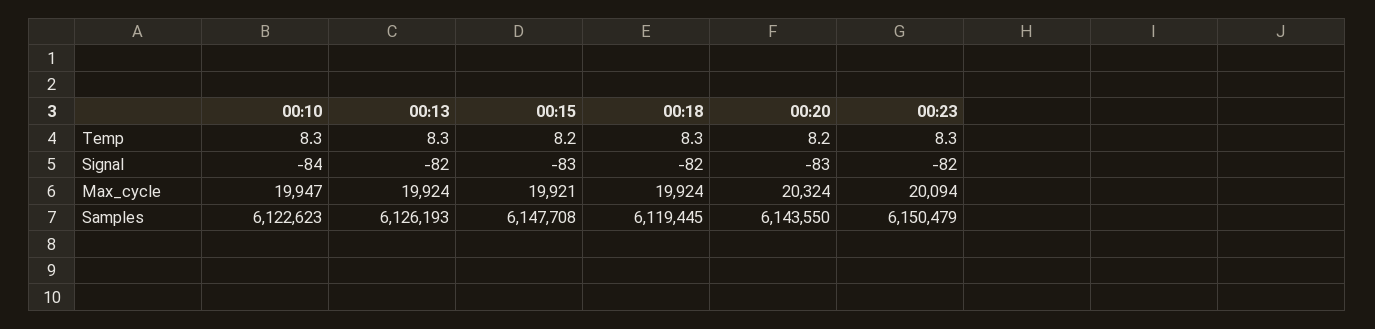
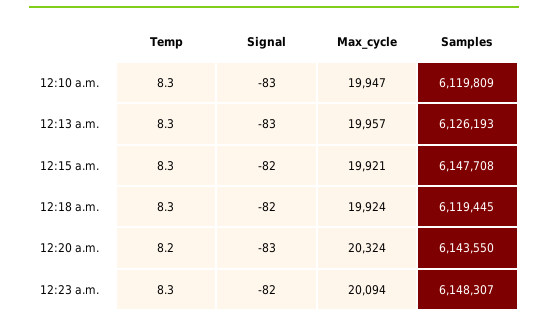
  {
    "00:10": {
      "Temp": 8.3,
-     "Signal": -84,
+     "Signal": -83,
      "Max_cycle": 19947,
-     "Samples": 6122623
+     "Samples": 6119809
    },
    "00:13": {
      "Temp": 8.3,
-     "Signal": -82,
+     "Signal": -83,
-     "Max_cycle": 19924,
+     "Max_cycle": 19957,
      "Samples": 6126193
    },
    "00:15": {
-     "Temp": 8.2,
+     "Temp": 8.3,
-     "Signal": -83,
+     "Signal": -82,
      "Max_cycle": 19921,
      "Samples": 6147708
    },
    "00:18": {
      "Temp": 8.3,
      "Signal": -82,
      "Max_cycle": 19924,
      "Samples": 6119445
    },
    "00:20": {
      "Temp": 8.2,
      "Signal": -83,
      "Max_cycle": 20324,
      "Samples": 6143550
    },
    "00:23": {
      "Temp": 8.3,
      "Signal": -82,
      "Max_cycle": 20094,
-     "Samples": 6150479
+     "Samples": 6148307
    }
  }

